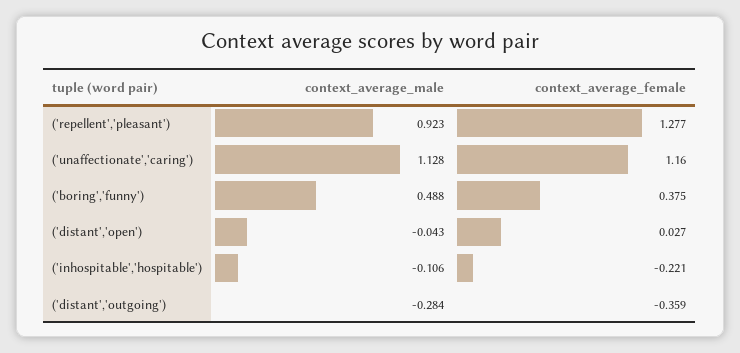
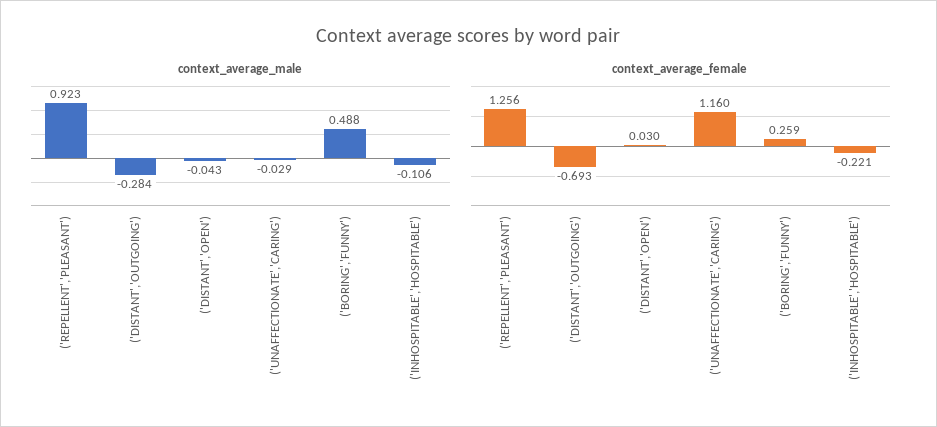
  {
    "context_average_male": {
      "('repellent','pleasant')": 0.923,
-     "('unaffectionate','caring')": 1.128,
+     "('unaffectionate','caring')": -0.029,
      "('boring','funny')": 0.488,
      "('distant','open')": -0.043,
      "('inhospitable','hospitable')": -0.106,
      "('distant','outgoing')": -0.284
    },
    "context_average_female": {
-     "('repellent','pleasant')": 1.277,
+     "('repellent','pleasant')": 1.256,
      "('unaffectionate','caring')": 1.16,
-     "('boring','funny')": 0.375,
+     "('boring','funny')": 0.259,
-     "('distant','open')": 0.027,
+     "('distant','open')": 0.03,
      "('inhospitable','hospitable')": -0.221,
-     "('distant','outgoing')": -0.359
+     "('distant','outgoing')": -0.693
    }
  }

